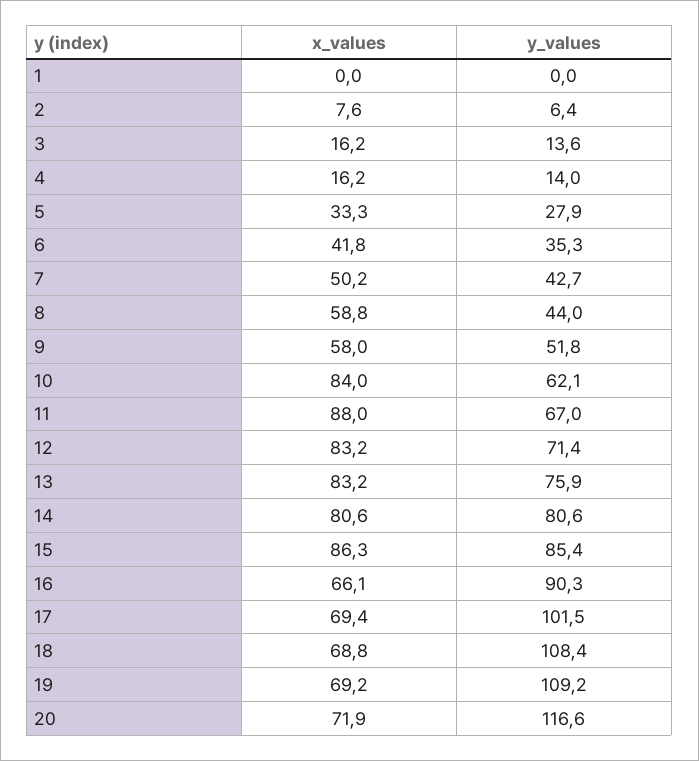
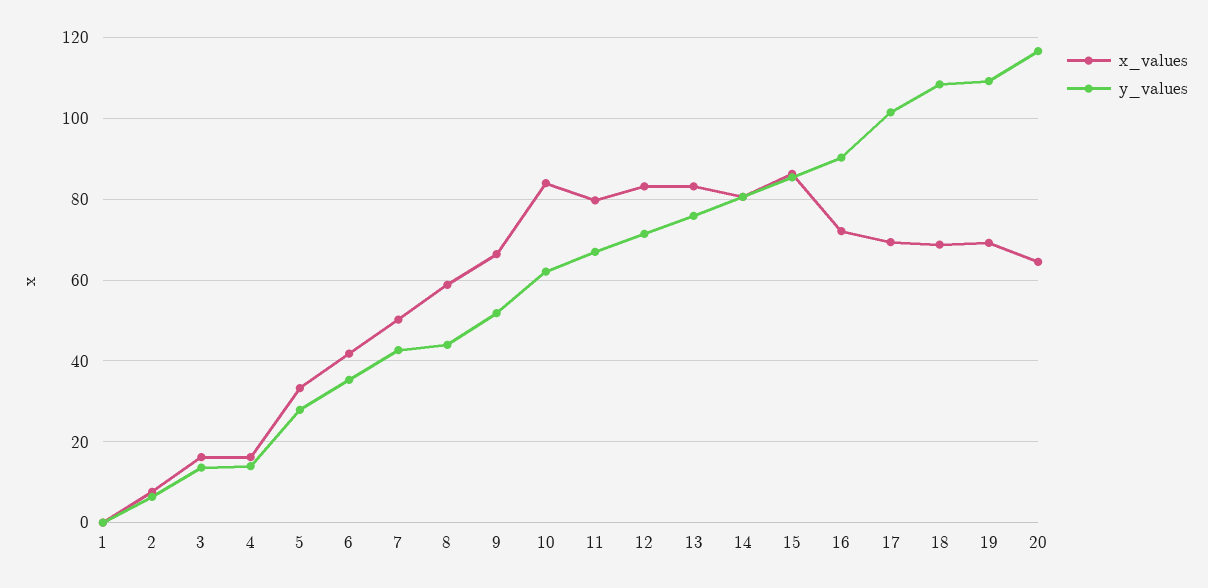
  {
    "x_values": {
      "1": 0,
      "2": 7.6,
      "3": 16.2,
      "4": 16.2,
      "5": 33.3,
      "6": 41.8,
      "7": 50.2,
      "8": 58.8,
-     "9": 58,
+     "9": 66,
      "10": 84,
-     "11": 88,
+     "11": 80,
      "12": 83.2,
      "13": 83.2,
      "14": 80.6,
      "15": 86.3,
-     "16": 66.1,
+     "16": 72,
      "17": 69.4,
      "18": 68.8,
      "19": 69.2,
-     "20": 71.9
+     "20": 64
    },
    "y_values": {
      "1": 0,
      "2": 6.4,
      "3": 13.6,
      "4": 14,
      "5": 27.9,
      "6": 35.3,
      "7": 42.7,
      "8": 44,
      "9": 51.8,
      "10": 62.1,
      "11": 67,
      "12": 71.4,
      "13": 75.9,
      "14": 80.6,
      "15": 85.4,
      "16": 90.3,
      "17": 101.5,
      "18": 108.4,
      "19": 109.2,
      "20": 116.6
    }
  }

